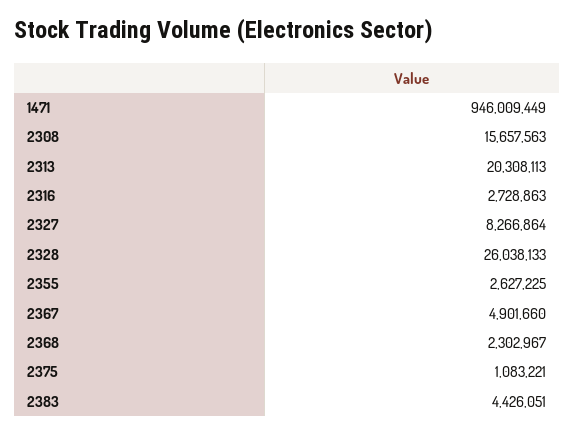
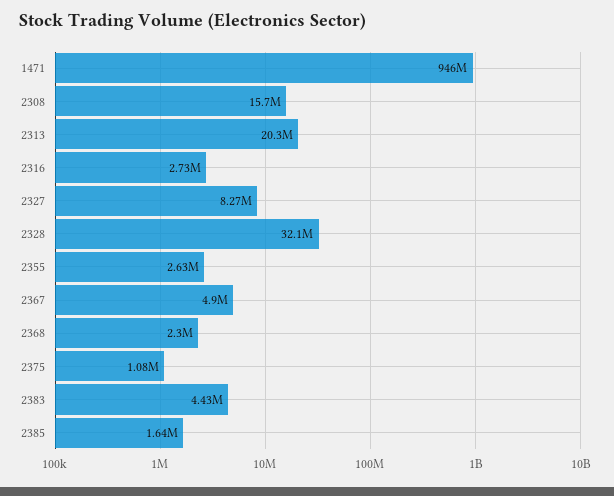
  {
    "1471": 946009449,
    "2308": 15657563,
    "2313": 20308113,
    "2316": 2728863,
    "2327": 8266864,
-   "2328": 26038133,
+   "2328": 32100000,
    "2355": 2627225,
    "2367": 4901660,
    "2368": 2302967,
    "2375": 1083221,
-   "2383": 4426051
+   "2383": 4426051,
+   "2385": 1640000
  }

